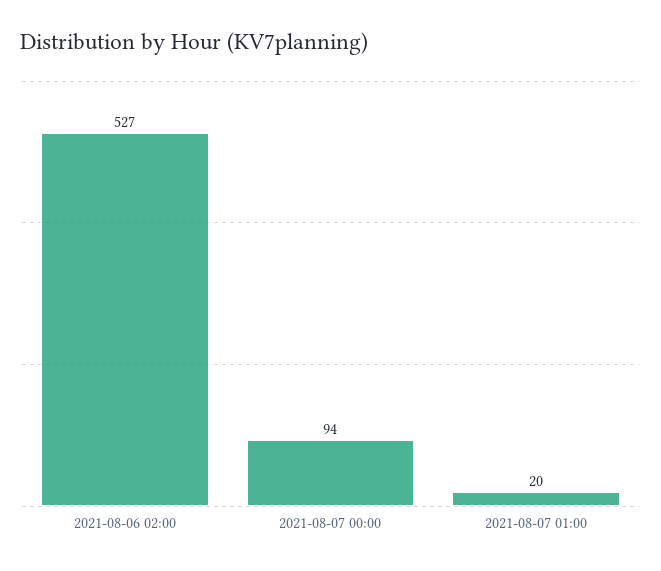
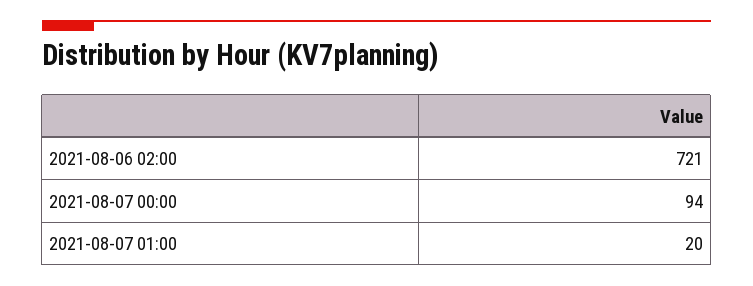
  {
-   "2021-08-06 02:00": 527,
+   "2021-08-06 02:00": 721,
    "2021-08-07 00:00": 94,
    "2021-08-07 01:00": 20
  }

